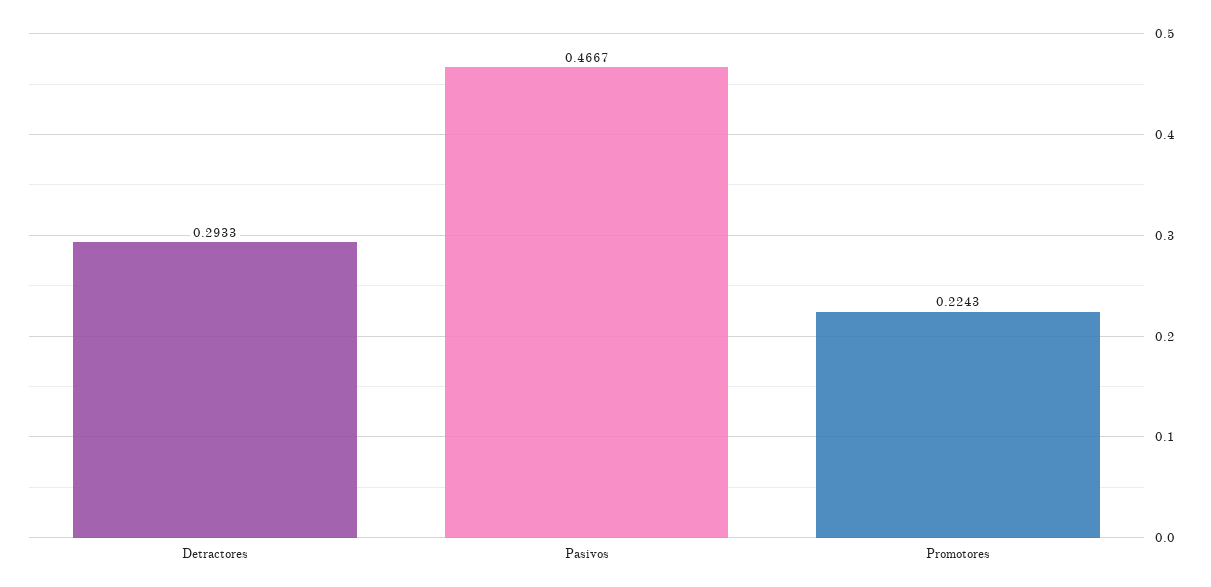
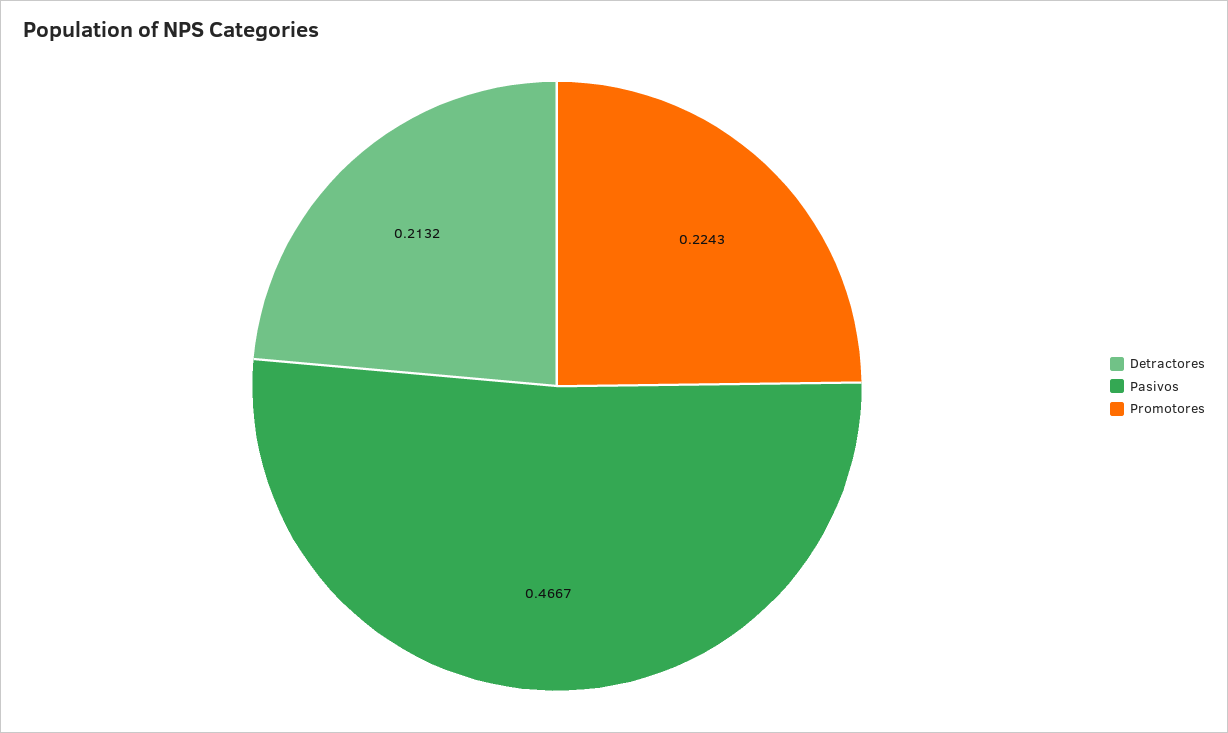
  {
-   "Detractores": 0.2933,
+   "Detractores": 0.2132,
    "Pasivos": 0.4667,
    "Promotores": 0.2243
  }

